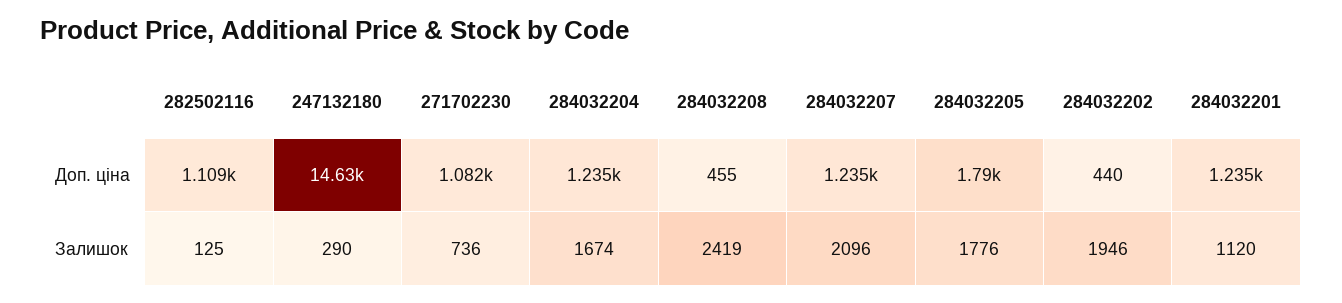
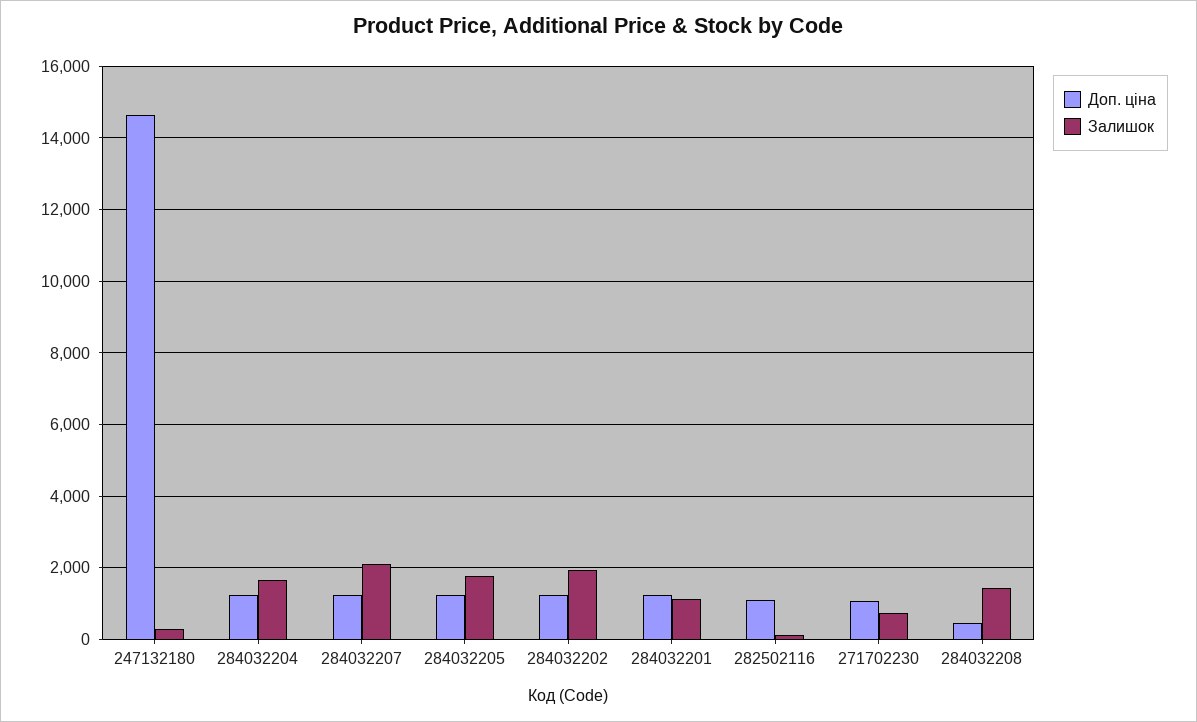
  {
    "Доп. ціна": {
      "282502116": 1109,
      "247132180": 14630,
      "271702230": 1082,
      "284032204": 1235,
      "284032208": 455,
      "284032207": 1235,
-     "284032205": 1790,
+     "284032205": 1200,
-     "284032202": 440,
+     "284032202": 1200,
      "284032201": 1235
    },
    "Залишок": {
      "282502116": 125,
      "247132180": 290,
      "271702230": 736,
      "284032204": 1674,
-     "284032208": 2419,
+     "284032208": 1400,
      "284032207": 2096,
      "284032205": 1776,
      "284032202": 1946,
      "284032201": 1120
    }
  }

